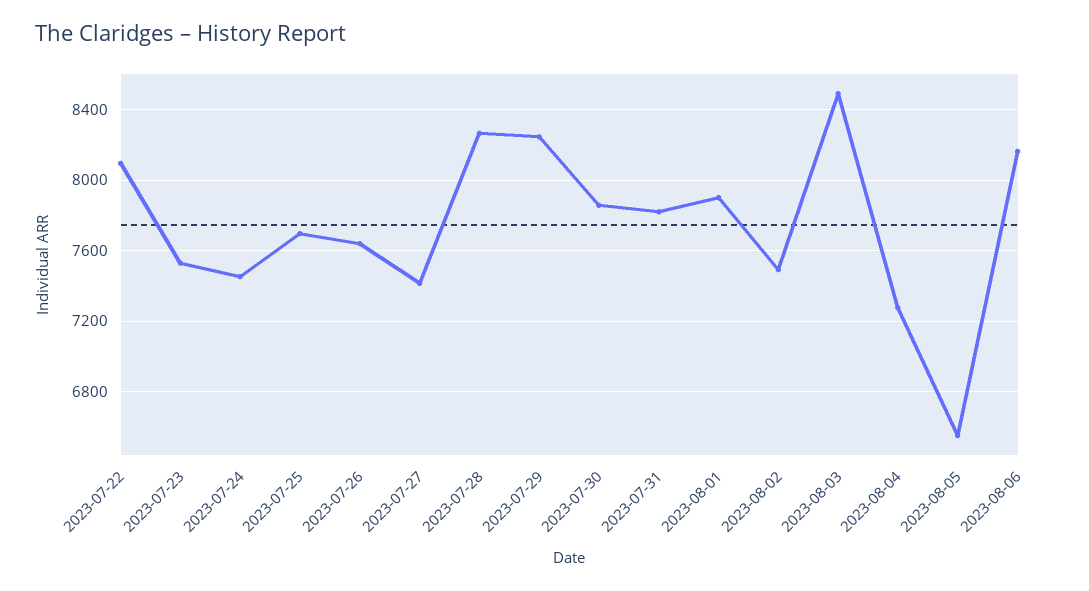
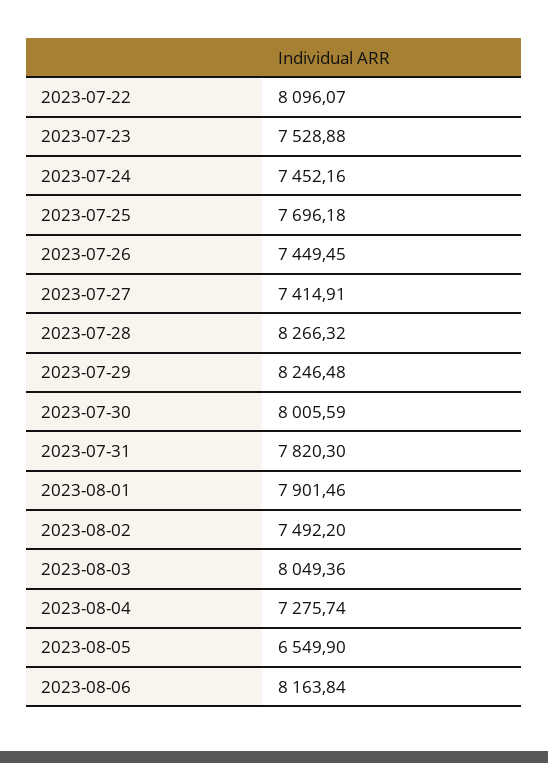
  {
    "2023-07-22": 8096.07,
    "2023-07-23": 7528.88,
    "2023-07-24": 7452.16,
    "2023-07-25": 7696.18,
-   "2023-07-26": 7650,
+   "2023-07-26": 7449.45,
    "2023-07-27": 7414.91,
    "2023-07-28": 8266.32,
    "2023-07-29": 8246.48,
-   "2023-07-30": 7850,
+   "2023-07-30": 8005.59,
    "2023-07-31": 7820.3,
    "2023-08-01": 7901.46,
    "2023-08-02": 7492.2,
-   "2023-08-03": 8500,
+   "2023-08-03": 8049.36,
    "2023-08-04": 7275.74,
    "2023-08-05": 6549.9,
    "2023-08-06": 8163.84
  }

